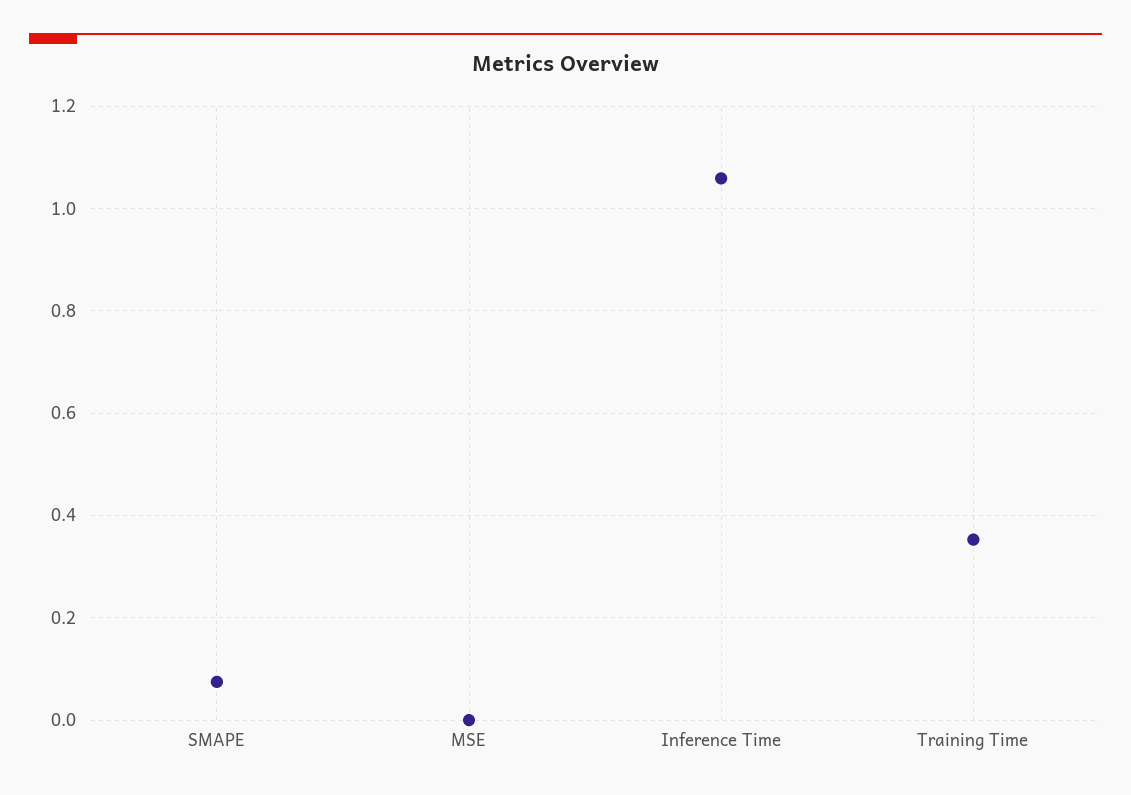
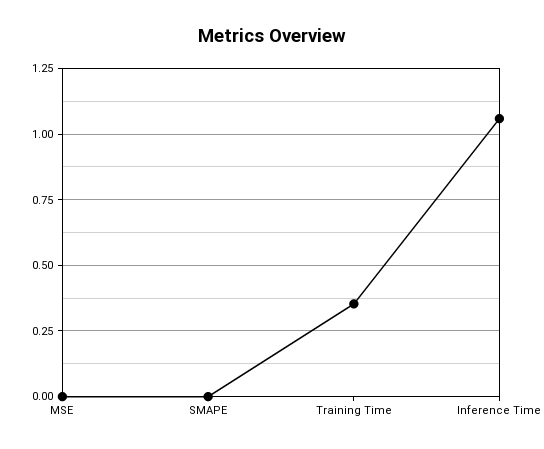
  {
-   "SMAPE": 0.08,
+   "SMAPE": 0,
    "MSE": 0,
    "Inference Time": 1.06,
    "Training Time": 0.36
  }

